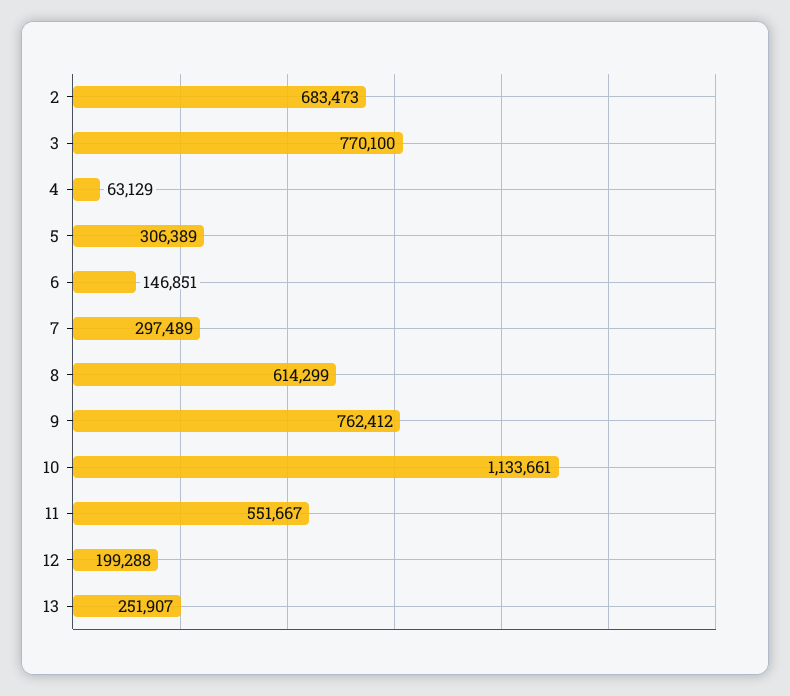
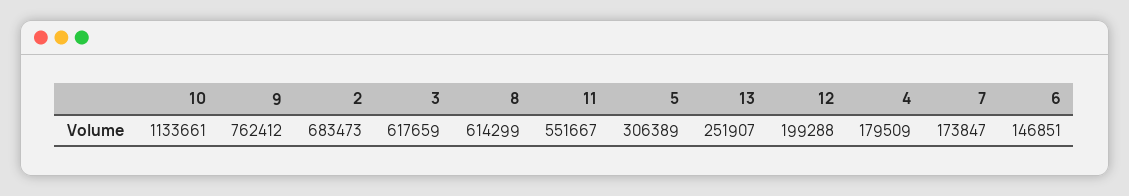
  {
    "2": 683473,
-   "3": 770100,
+   "3": 617659,
-   "4": 63129,
+   "4": 179509,
    "5": 306389,
    "6": 146851,
-   "7": 297489,
+   "7": 173847,
    "8": 614299,
    "9": 762412,
    "10": 1133661,
    "11": 551667,
    "12": 199288,
    "13": 251907
  }

